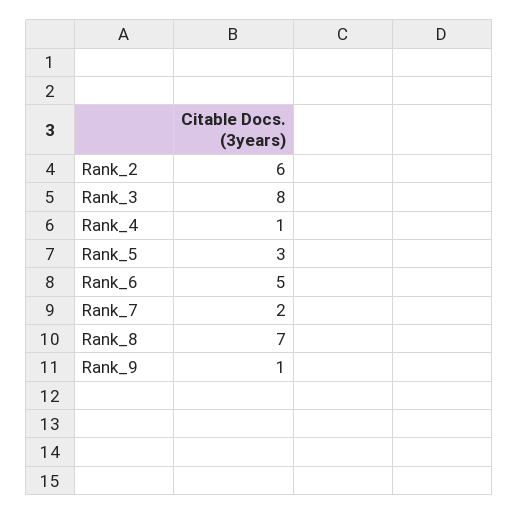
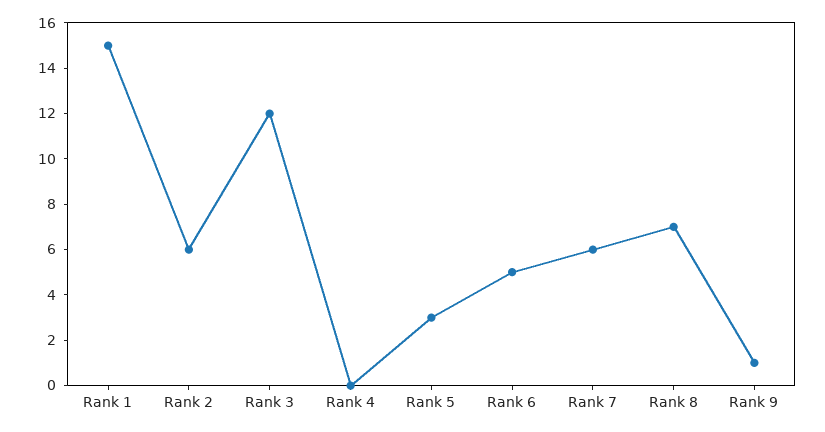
  {
    "Rank_2": 6,
-   "Rank_3": 8,
+   "Rank_3": 12,
-   "Rank_4": 1,
+   "Rank_4": 0,
    "Rank_5": 3,
    "Rank_6": 5,
-   "Rank_7": 2,
+   "Rank_7": 6,
    "Rank_8": 7,
-   "Rank_9": 1
+   "Rank_9": 1,
+   "Rank 1": 15
  }

